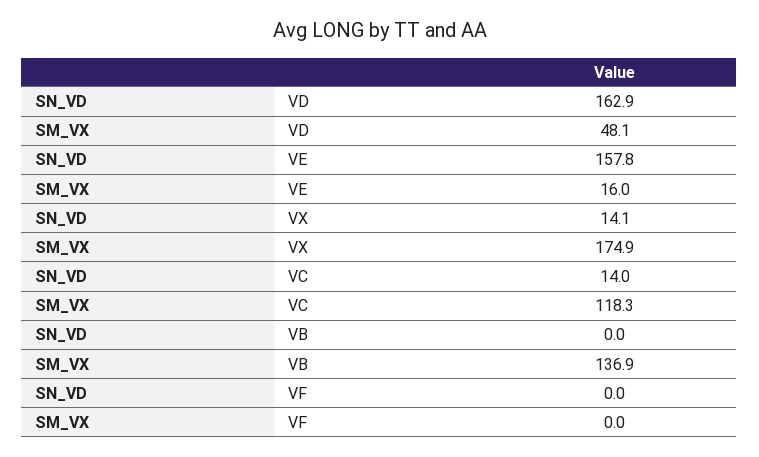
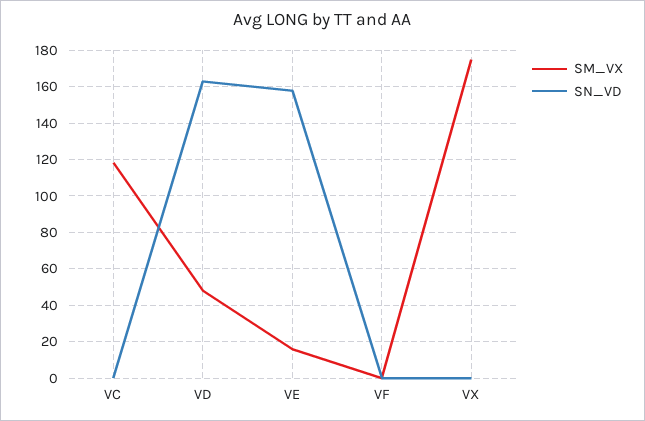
  {
    "SN_VD": {
      "VD": 162.9,
      "VE": 157.8,
-     "VX": 14.1,
+     "VX": 0,
-     "VC": 14,
+     "VC": 0,
-     "VB": 0,
      "VF": 0
    },
    "SM_VX": {
      "VD": 48.1,
      "VE": 16,
      "VX": 174.9,
      "VC": 118.3,
-     "VB": 136.9,
      "VF": 0
    }
  }

